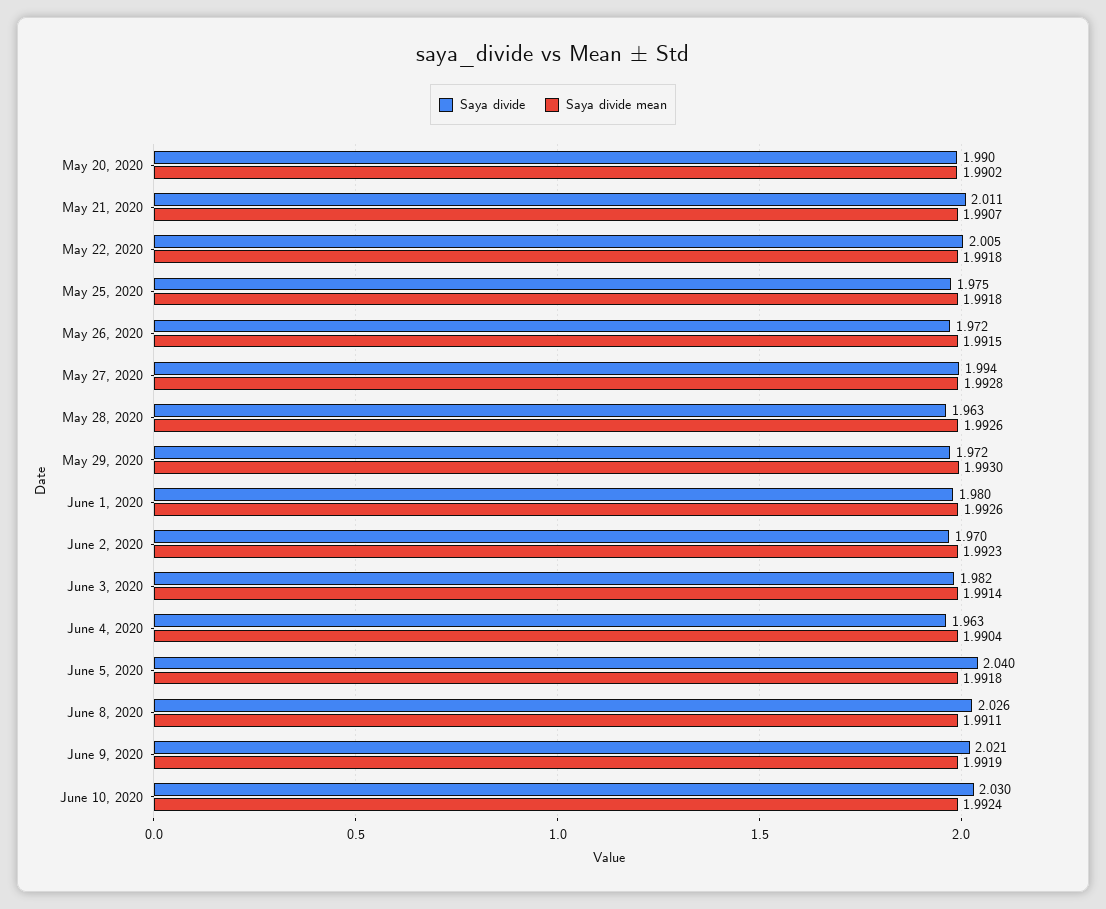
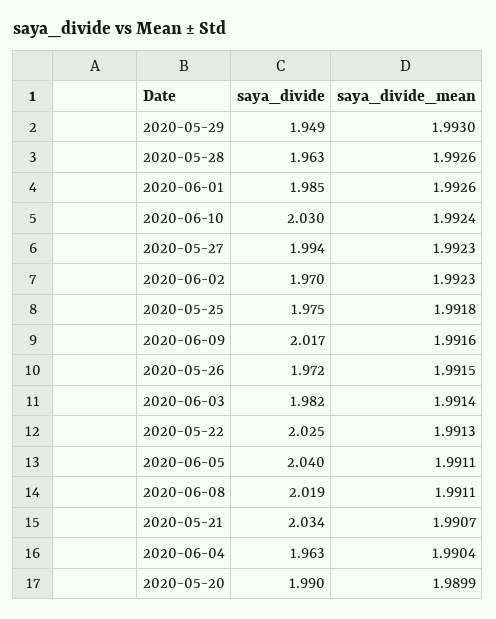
  {
    "Saya divide": {
      "May 20, 2020": 1.99,
-     "May 21, 2020": 2.011,
+     "May 21, 2020": 2.034,
-     "May 22, 2020": 2.005,
+     "May 22, 2020": 2.025,
      "May 25, 2020": 1.975,
      "May 26, 2020": 1.972,
      "May 27, 2020": 1.994,
      "May 28, 2020": 1.963,
-     "May 29, 2020": 1.972,
+     "May 29, 2020": 1.949,
-     "June 1, 2020": 1.98,
+     "June 1, 2020": 1.985,
      "June 2, 2020": 1.97,
      "June 3, 2020": 1.982,
      "June 4, 2020": 1.963,
      "June 5, 2020": 2.04,
-     "June 8, 2020": 2.026,
+     "June 8, 2020": 2.019,
-     "June 9, 2020": 2.021,
+     "June 9, 2020": 2.017,
      "June 10, 2020": 2.03
    },
    "Saya divide mean": {
-     "May 20, 2020": 1.9902,
+     "May 20, 2020": 1.9899,
      "May 21, 2020": 1.9907,
-     "May 22, 2020": 1.9918,
+     "May 22, 2020": 1.9913,
      "May 25, 2020": 1.9918,
      "May 26, 2020": 1.9915,
-     "May 27, 2020": 1.9928,
+     "May 27, 2020": 1.9923,
      "May 28, 2020": 1.9926,
      "May 29, 2020": 1.993,
      "June 1, 2020": 1.9926,
      "June 2, 2020": 1.9923,
      "June 3, 2020": 1.9914,
      "June 4, 2020": 1.9904,
-     "June 5, 2020": 1.9918,
+     "June 5, 2020": 1.9911,
      "June 8, 2020": 1.9911,
-     "June 9, 2020": 1.9919,
+     "June 9, 2020": 1.9916,
      "June 10, 2020": 1.9924
    }
  }

